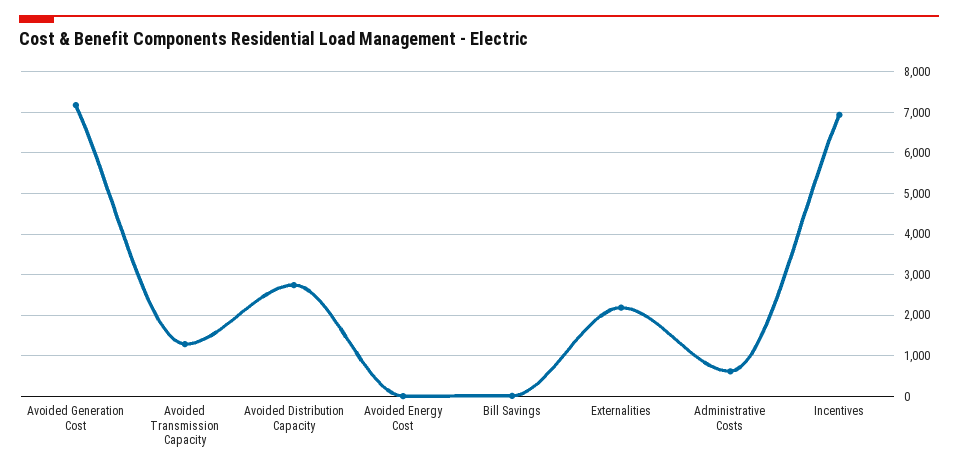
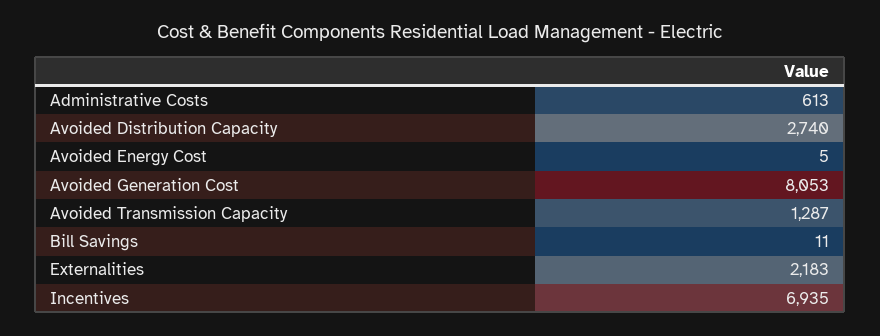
  {
-   "Avoided Generation Cost": 7200,
+   "Avoided Generation Cost": 8053,
    "Avoided Transmission Capacity": 1287,
    "Avoided Distribution Capacity": 2740,
    "Avoided Energy Cost": 5,
    "Bill Savings": 11,
    "Externalities": 2183,
    "Administrative Costs": 613,
    "Incentives": 6935
  }

